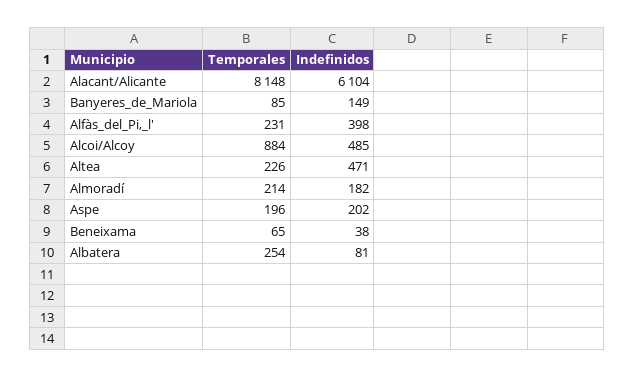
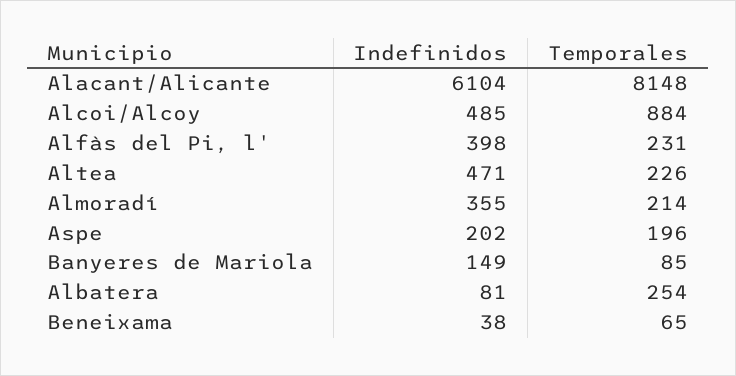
  {
    "Temporales": {
      "Alacant/Alicante": 8148,
      "Banyeres_de_Mariola": 85,
      "Alfàs_del_Pi,_l'": 231,
      "Alcoi/Alcoy": 884,
      "Altea": 226,
      "Almoradí": 214,
      "Aspe": 196,
      "Beneixama": 65,
      "Albatera": 254
    },
    "Indefinidos": {
      "Alacant/Alicante": 6104,
      "Banyeres_de_Mariola": 149,
      "Alfàs_del_Pi,_l'": 398,
      "Alcoi/Alcoy": 485,
      "Altea": 471,
-     "Almoradí": 182,
+     "Almoradí": 355,
      "Aspe": 202,
      "Beneixama": 38,
      "Albatera": 81
    }
  }

